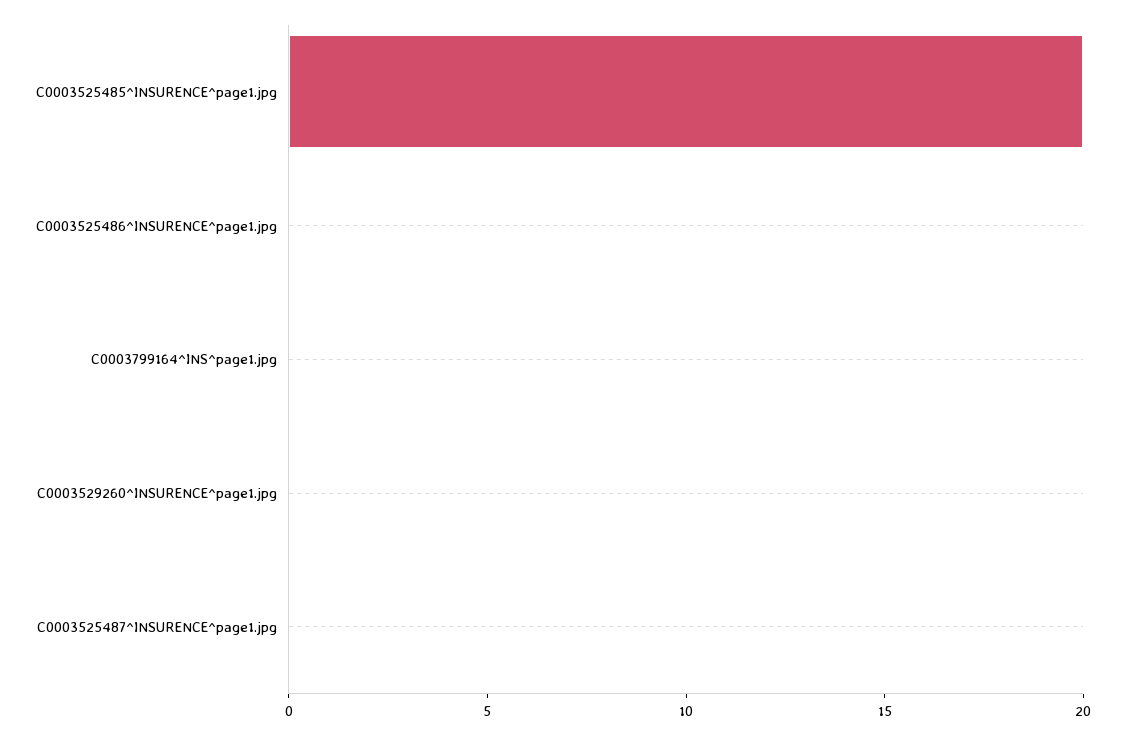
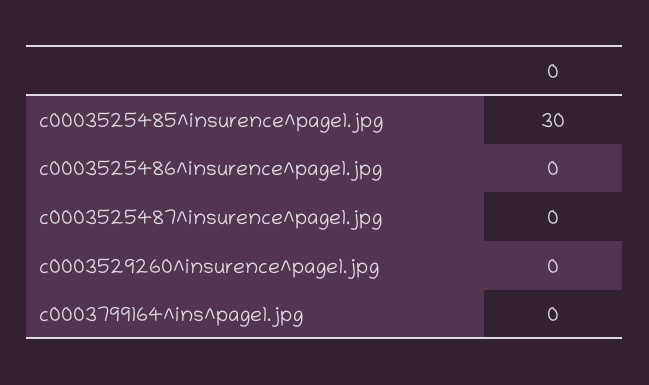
  {
-   "C0003525485^INSURENCE^page1.jpg": 20,
+   "C0003525485^INSURENCE^page1.jpg": 30,
    "C0003525486^INSURENCE^page1.jpg": 0,
    "C0003799164^INS^page1.jpg": 0,
    "C0003529260^INSURENCE^page1.jpg": 0,
    "C0003525487^INSURENCE^page1.jpg": 0
  }

